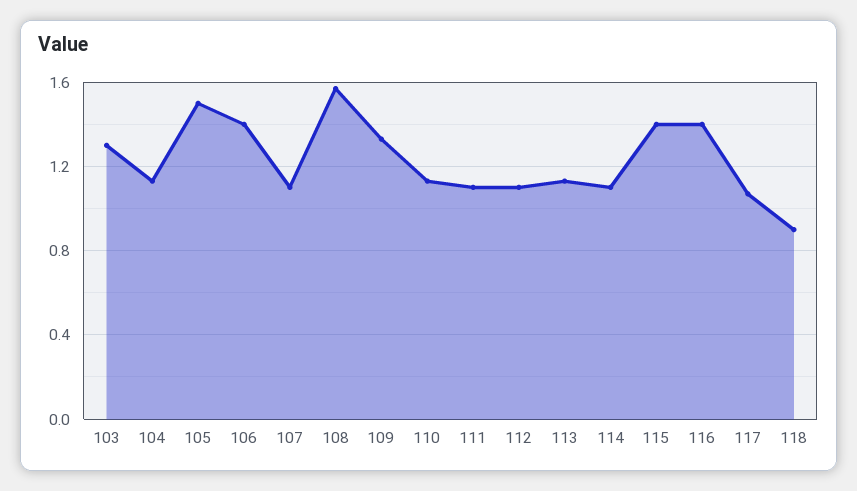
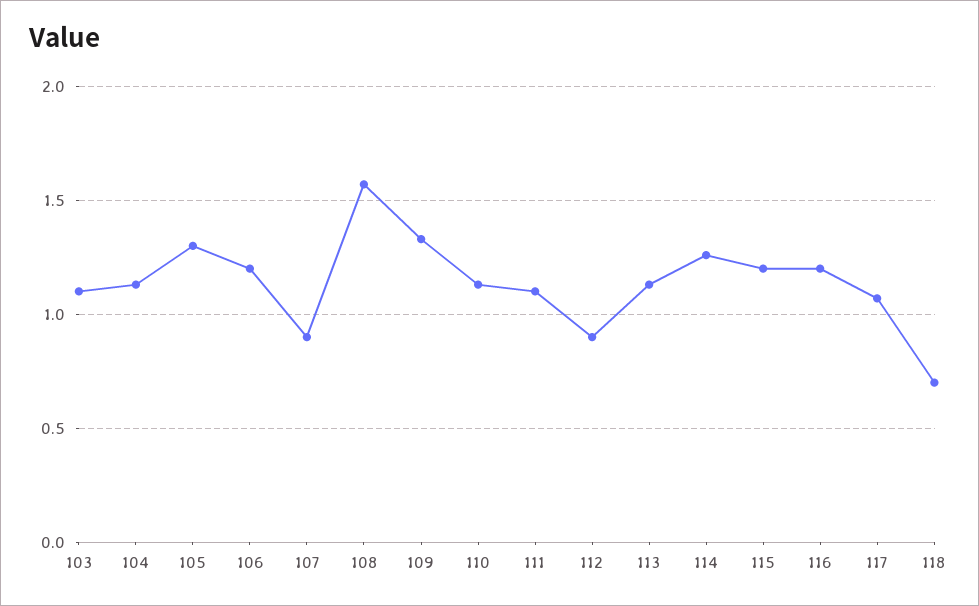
  {
-   "103": 1.3,
+   "103": 1.1,
    "104": 1.15,
-   "105": 1.5,
+   "105": 1.3,
-   "106": 1.4,
+   "106": 1.2,
-   "107": 1.1,
+   "107": 0.9,
    "108": 1.55,
    "109": 1.35,
    "110": 1.15,
    "111": 1.1,
-   "112": 1.1,
+   "112": 0.9,
    "113": 1.15,
-   "114": 1.1,
+   "114": 1.25,
-   "115": 1.4,
+   "115": 1.2,
-   "116": 1.4,
+   "116": 1.2,
    "117": 1.05,
-   "118": 0.9
+   "118": 0.7
  }

